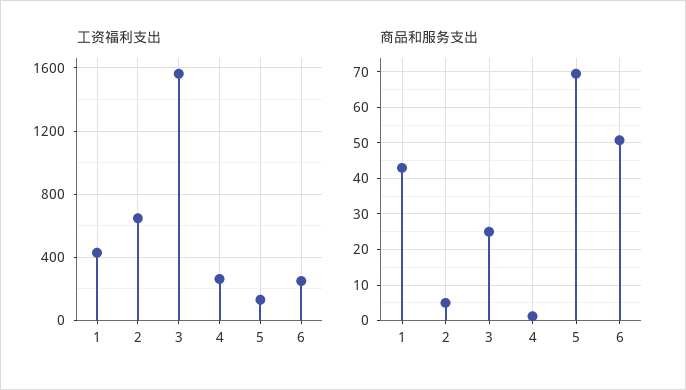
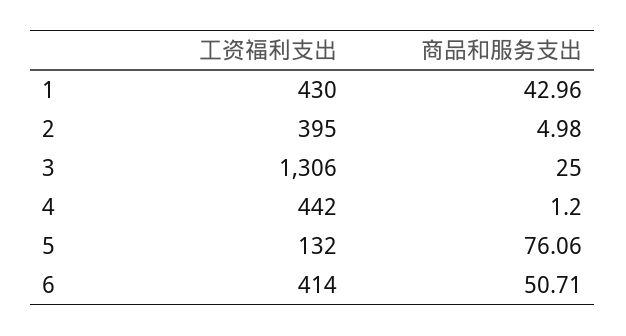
  {
    "工资福利支出": {
      "1": 430,
-     "2": 650,
+     "2": 395,
-     "3": 1550,
+     "3": 1306,
-     "4": 250,
+     "4": 442,
      "5": 132,
-     "6": 250
+     "6": 414
    },
    "商品和服务支出": {
      "1": 42.96,
      "2": 4.98,
      "3": 25,
      "4": 1.2,
-     "5": 70,
+     "5": 76.06,
      "6": 50.71
    }
  }

